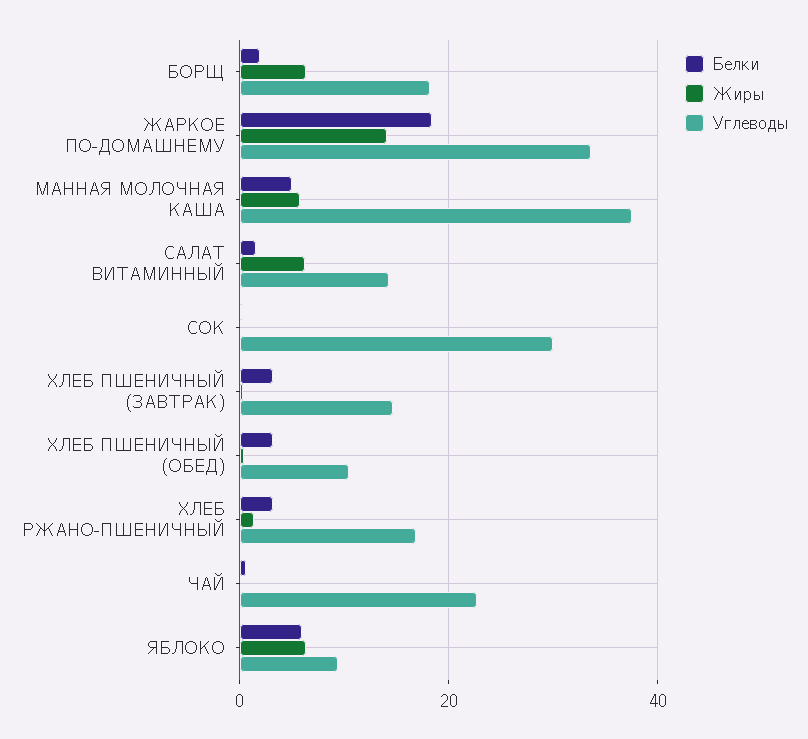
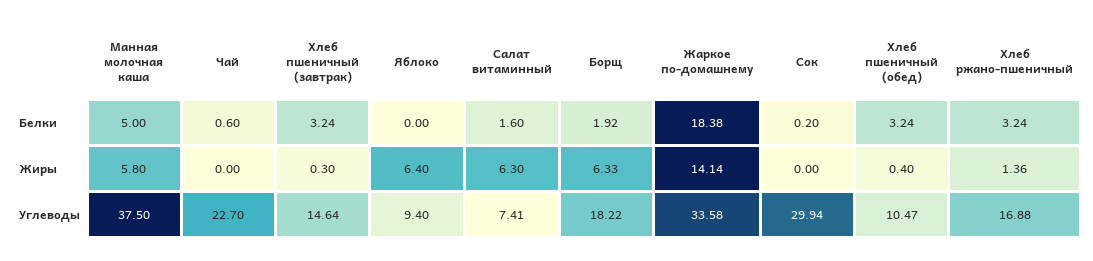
  {
    "Белки": {
      "БОРЩ": 1.92,
      "ЖАРКОЕ ПО-ДОМАШНЕМУ": 18.38,
      "МАННАЯ МОЛОЧНАЯ КАША": 5,
      "САЛАТ ВИТАМИННЫЙ": 1.6,
      "СОК": 0.2,
      "ХЛЕБ ПШЕНИЧНЫЙ (ЗАВТРАК)": 3.24,
      "ХЛЕБ ПШЕНИЧНЫЙ (ОБЕД)": 3.24,
      "ХЛЕБ РЖАНО-ПШЕНИЧНЫЙ": 3.24,
      "ЧАЙ": 0.6,
-     "ЯБЛОКО": 6
+     "ЯБЛОКО": 0
    },
    "Жиры": {
      "БОРЩ": 6.33,
      "ЖАРКОЕ ПО-ДОМАШНЕМУ": 14.14,
      "МАННАЯ МОЛОЧНАЯ КАША": 5.8,
      "САЛАТ ВИТАМИННЫЙ": 6.3,
      "СОК": 0,
      "ХЛЕБ ПШЕНИЧНЫЙ (ЗАВТРАК)": 0.3,
      "ХЛЕБ ПШЕНИЧНЫЙ (ОБЕД)": 0.4,
      "ХЛЕБ РЖАНО-ПШЕНИЧНЫЙ": 1.36,
      "ЧАЙ": 0,
      "ЯБЛОКО": 6.4
    },
    "Углеводы": {
      "БОРЩ": 18.22,
      "ЖАРКОЕ ПО-ДОМАШНЕМУ": 33.58,
      "МАННАЯ МОЛОЧНАЯ КАША": 37.5,
-     "САЛАТ ВИТАМИННЫЙ": 14,
+     "САЛАТ ВИТАМИННЫЙ": 7.41,
      "СОК": 29.94,
      "ХЛЕБ ПШЕНИЧНЫЙ (ЗАВТРАК)": 14.64,
      "ХЛЕБ ПШЕНИЧНЫЙ (ОБЕД)": 10.47,
      "ХЛЕБ РЖАНО-ПШЕНИЧНЫЙ": 16.88,
      "ЧАЙ": 22.7,
      "ЯБЛОКО": 9.4
    }
  }

